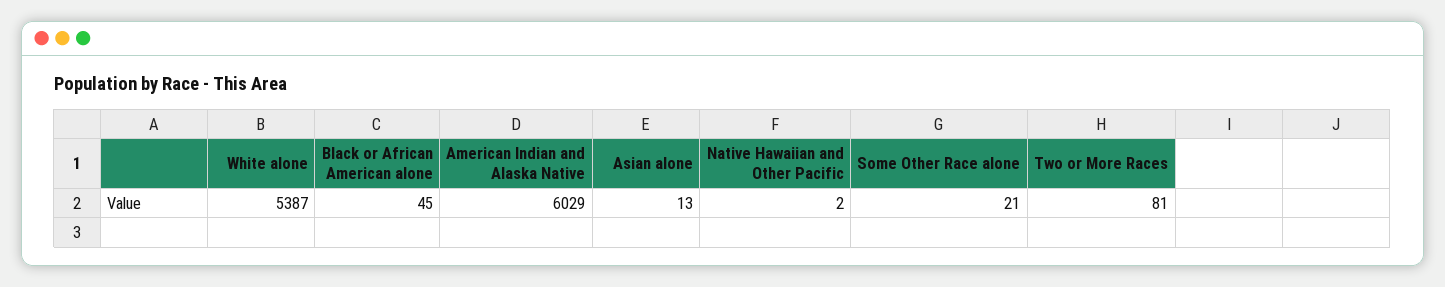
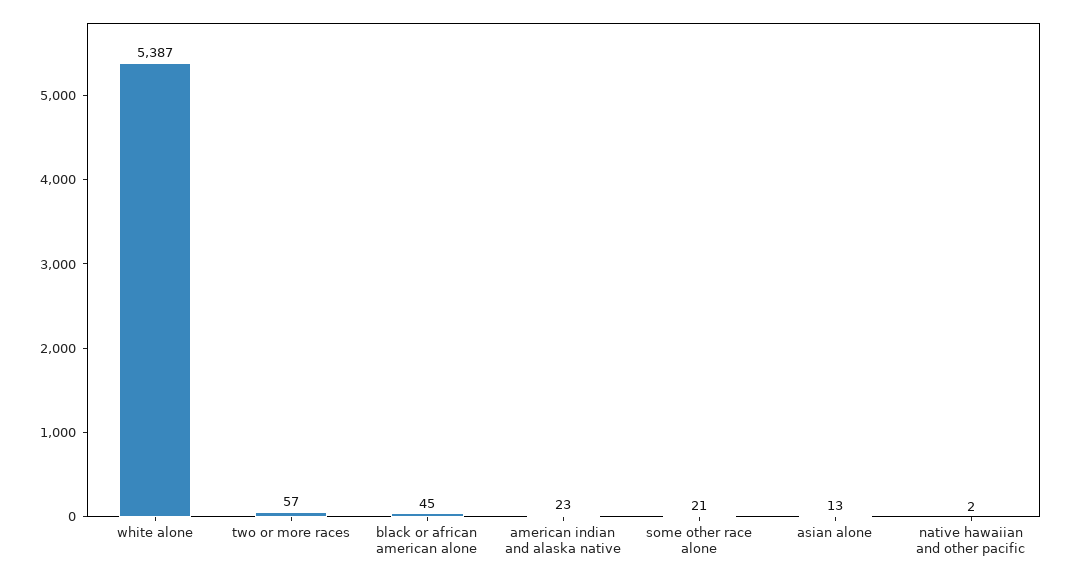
  {
    "White alone": 5387,
    "Black or African American alone": 45,
-   "American Indian and Alaska Native": 6029,
+   "American Indian and Alaska Native": 23,
    "Asian alone": 13,
    "Native Hawaiian and Other Pacific": 2,
    "Some Other Race alone": 21,
-   "Two or More Races": 81
+   "Two or More Races": 57
  }

